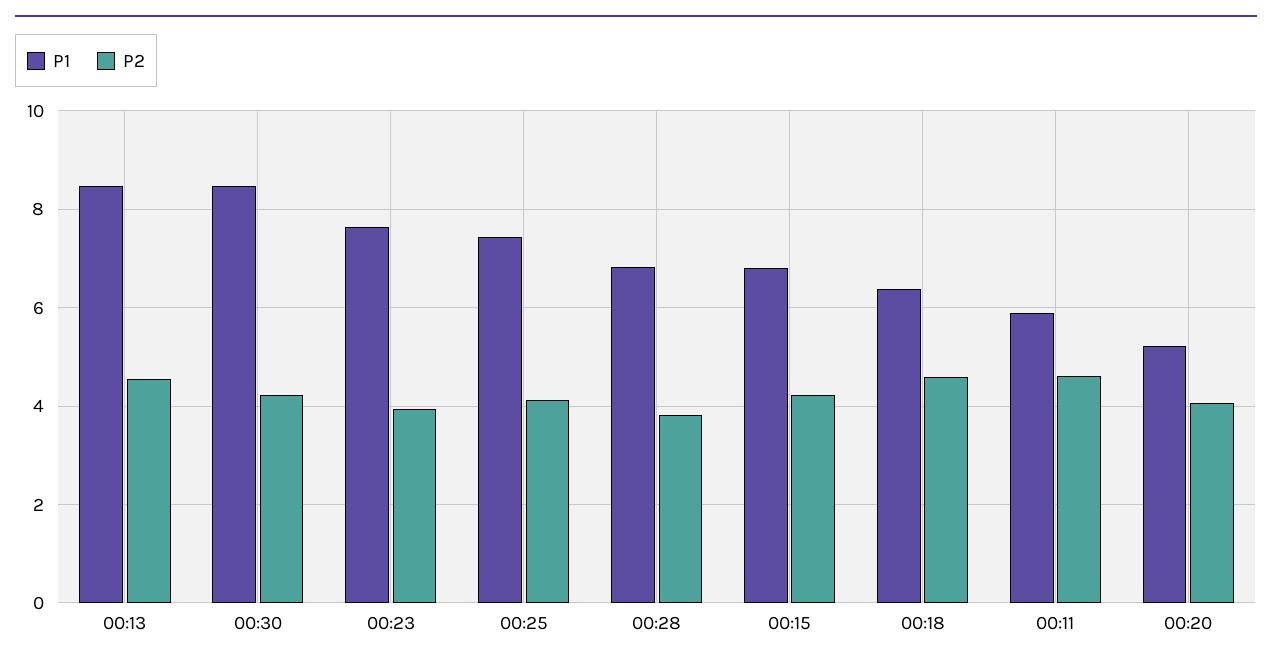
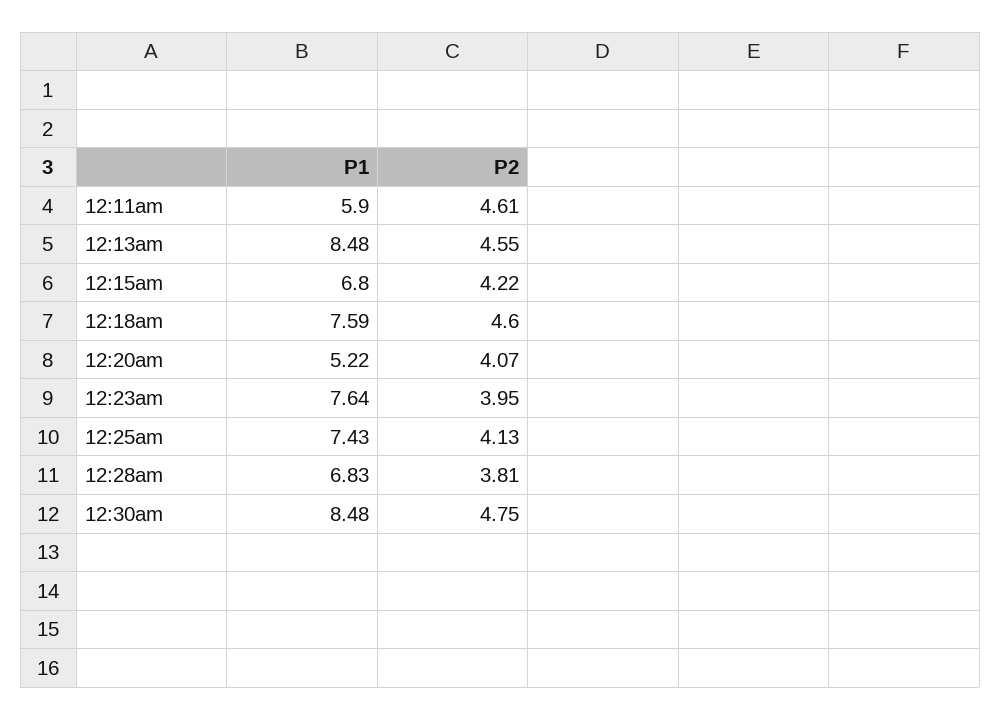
  {
    "P1": {
      "00:13": 8.48,
      "00:30": 8.48,
      "00:23": 7.64,
      "00:25": 7.43,
      "00:28": 6.83,
      "00:15": 6.8,
-     "00:18": 6.4,
+     "00:18": 7.59,
      "00:11": 5.9,
      "00:20": 5.22
    },
    "P2": {
      "00:13": 4.55,
-     "00:30": 4.2,
+     "00:30": 4.75,
      "00:23": 3.95,
      "00:25": 4.13,
      "00:28": 3.81,
      "00:15": 4.22,
      "00:18": 4.6,
      "00:11": 4.61,
      "00:20": 4.07
    }
  }

